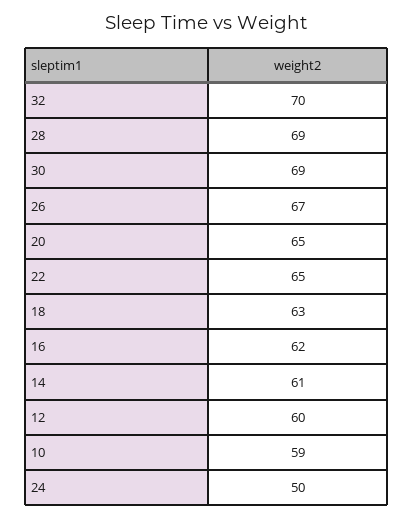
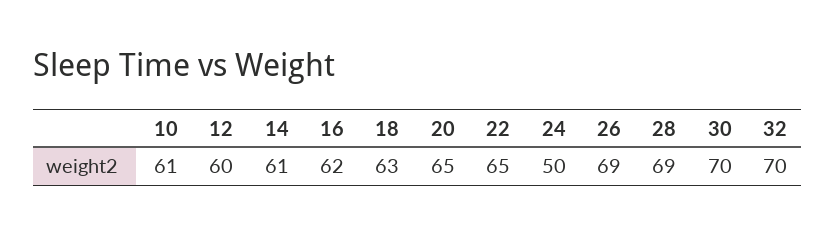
  {
    "32": 70,
    "28": 69,
-   "30": 69,
+   "30": 70,
-   "26": 67,
+   "26": 69,
    "20": 65,
    "22": 65,
    "18": 63,
    "16": 62,
    "14": 61,
    "12": 60,
-   "10": 59,
+   "10": 61,
    "24": 50
  }

